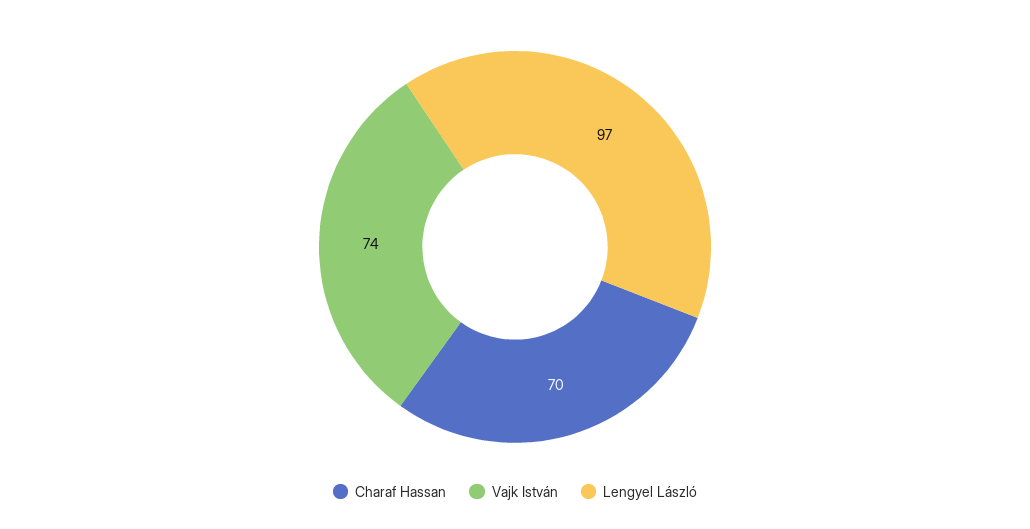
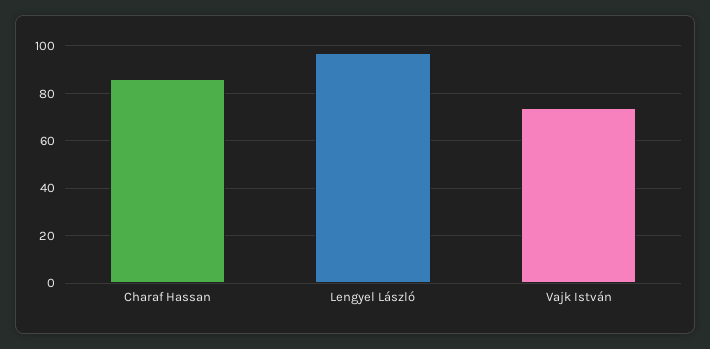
  {
-   "Charaf Hassan": 70,
+   "Charaf Hassan": 85,
    "Vajk István": 74,
    "Lengyel László": 97
  }

